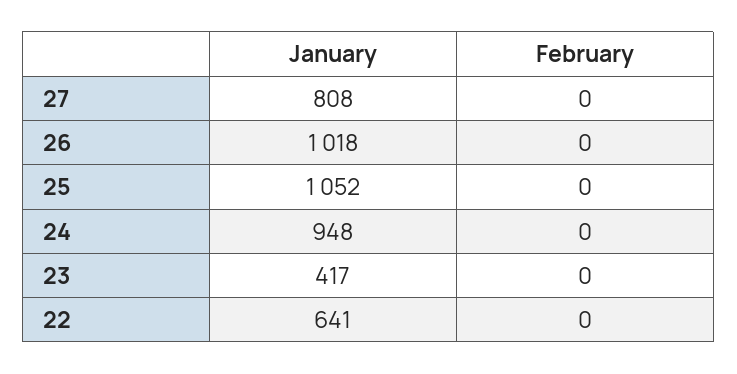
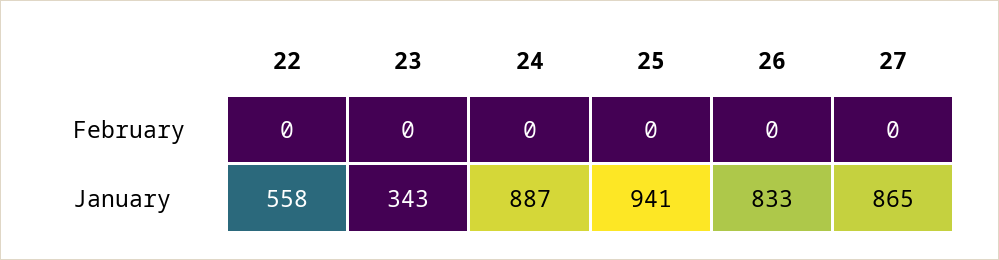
  {
    "January": {
-     "27": 808,
+     "27": 865,
-     "26": 1018,
+     "26": 833,
-     "25": 1052,
+     "25": 941,
-     "24": 948,
+     "24": 887,
-     "23": 417,
+     "23": 343,
-     "22": 641
+     "22": 558
    },
    "February": {
      "27": 0,
      "26": 0,
      "25": 0,
      "24": 0,
      "23": 0,
      "22": 0
    }
  }

